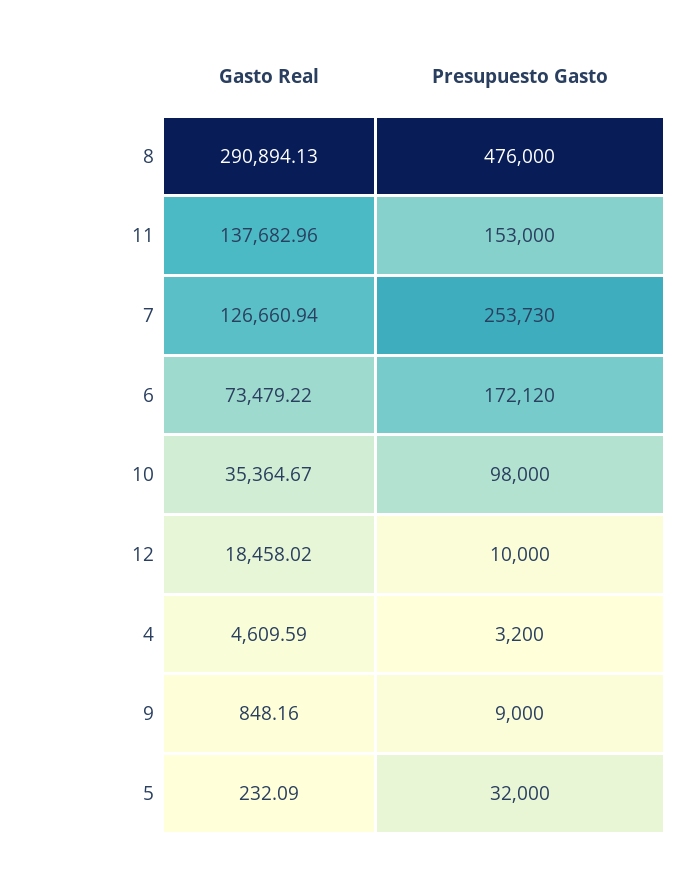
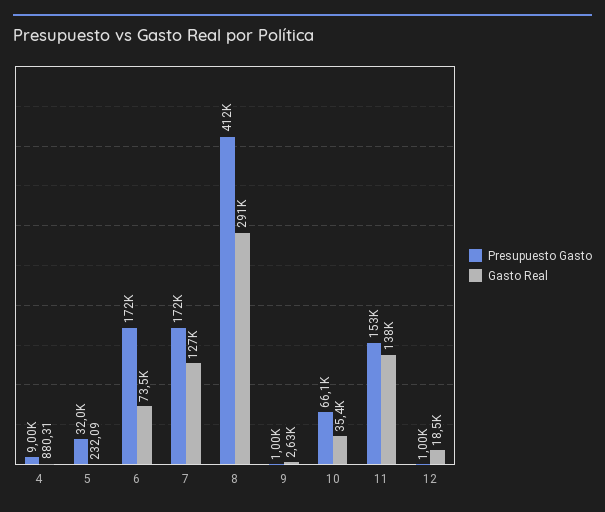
  {
    "Gasto Real": {
      "8": 290894.13,
      "11": 137682.96,
      "7": 126660.94,
      "6": 73479.22,
      "10": 35364.67,
      "12": 18458.02,
-     "4": 4609.59,
+     "4": 880.31,
-     "9": 848.16,
+     "9": 2630,
      "5": 232.09
    },
    "Presupuesto Gasto": {
-     "8": 476000,
+     "8": 412000,
      "11": 153000,
-     "7": 253730,
+     "7": 172000,
      "6": 172120,
-     "10": 98000,
+     "10": 66100,
-     "12": 10000,
+     "12": 1000,
-     "4": 3200,
+     "4": 9000,
-     "9": 9000,
+     "9": 1000,
      "5": 32000
    }
  }

